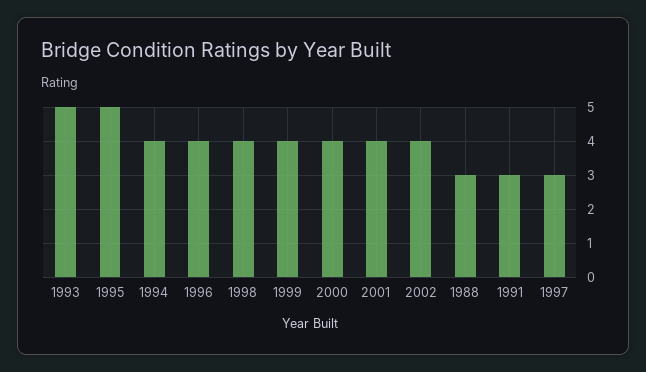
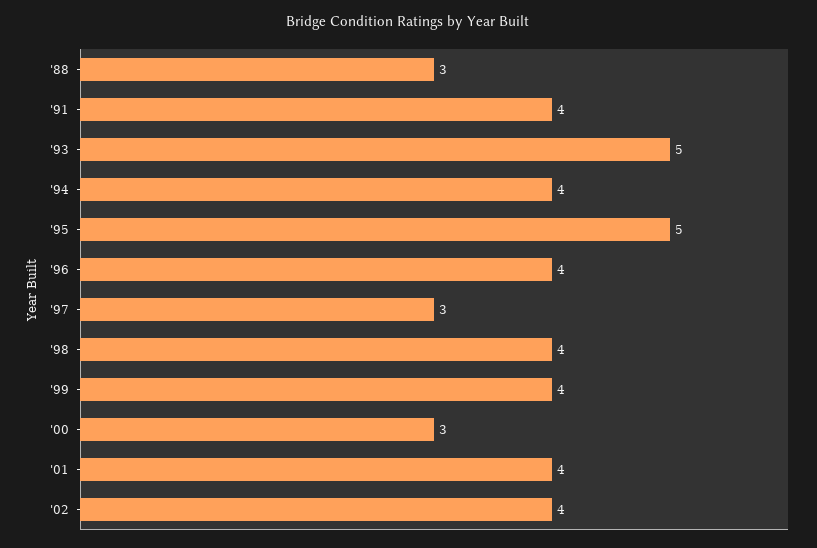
  {
    "1993": 5,
    "1995": 5,
    "1994": 4,
    "1996": 4,
    "1998": 4,
    "1999": 4,
-   "2000": 4,
+   "2000": 3,
    "2001": 4,
    "2002": 4,
    "1988": 3,
-   "1991": 3,
+   "1991": 4,
    "1997": 3
  }

